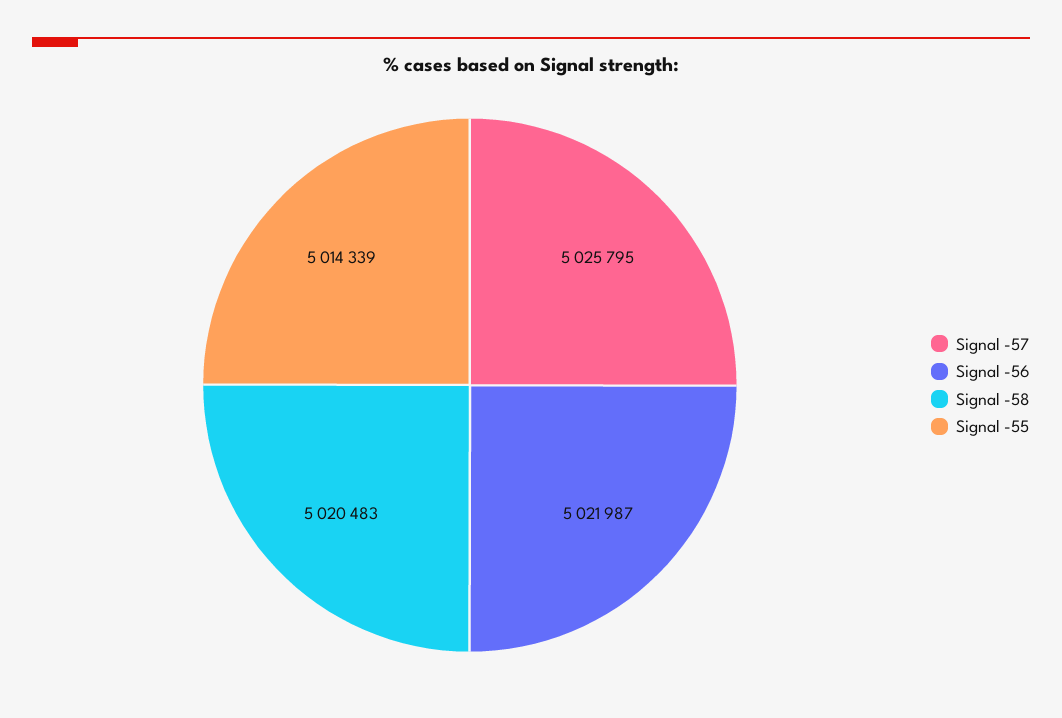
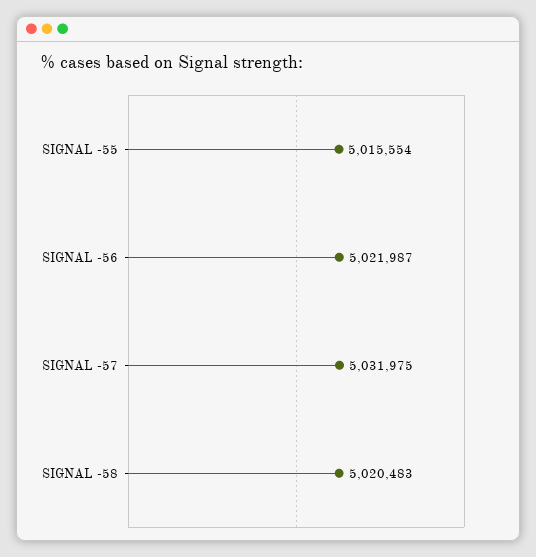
  {
-   "Signal -57": 5025795,
+   "Signal -57": 5031975,
    "Signal -56": 5021987,
    "Signal -58": 5020483,
-   "Signal -55": 5014339
+   "Signal -55": 5015554
  }

